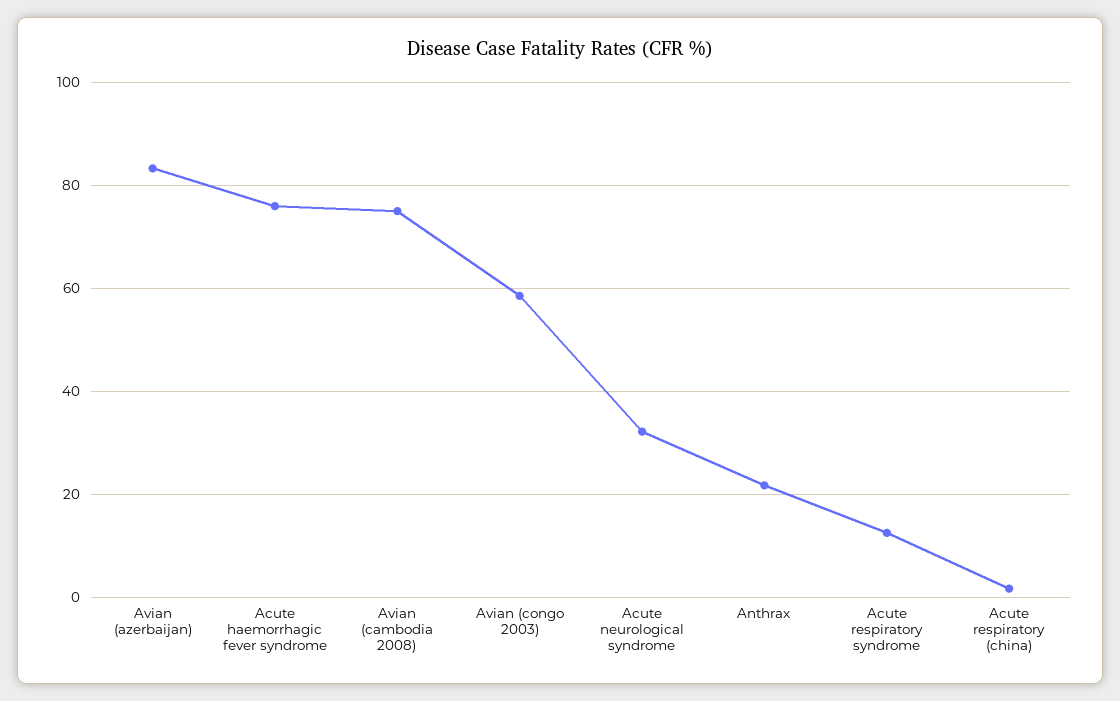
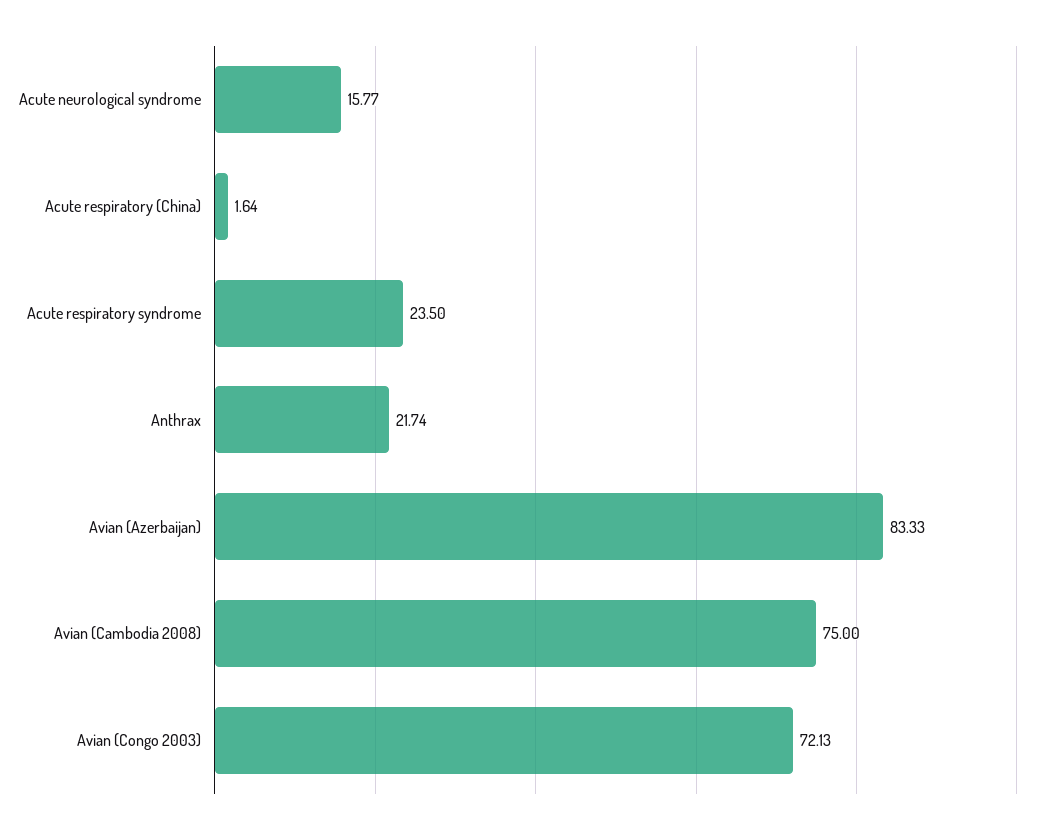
  {
    "Avian (azerbaijan)": 83.33,
-   "Acute haemorrhagic fever syndrome": 76,
    "Avian (cambodia 2008)": 75,
-   "Avian (congo 2003)": 58,
+   "Avian (congo 2003)": 72.13,
-   "Acute neurological syndrome": 32,
+   "Acute neurological syndrome": 15.77,
    "Anthrax": 21.74,
-   "Acute respiratory syndrome": 12,
+   "Acute respiratory syndrome": 23.5,
    "Acute respiratory (china)": 1.64
  }

